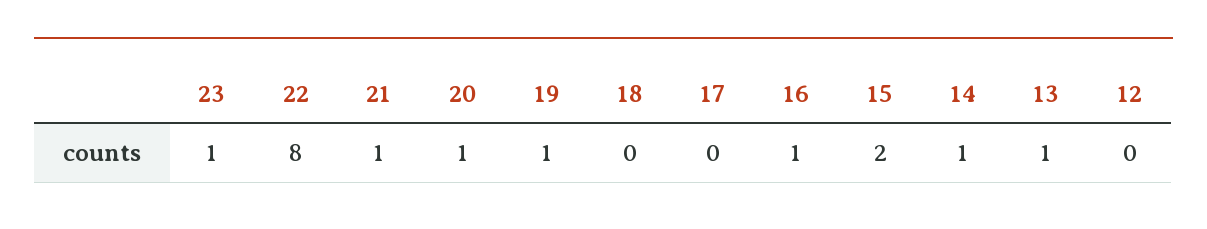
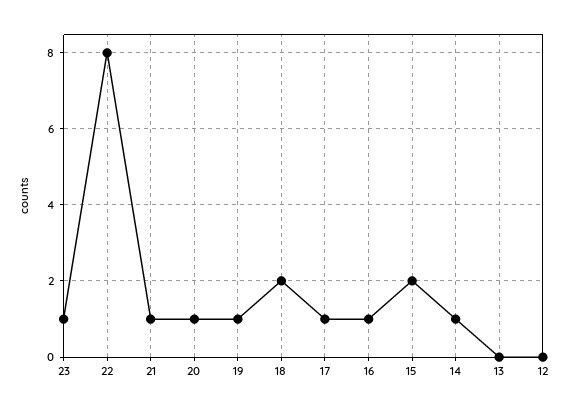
  {
    "23": 1,
    "22": 8,
    "21": 1,
    "20": 1,
    "19": 1,
-   "18": 0,
+   "18": 2,
-   "17": 0,
+   "17": 1,
    "16": 1,
    "15": 2,
    "14": 1,
-   "13": 1,
+   "13": 0,
    "12": 0
  }

